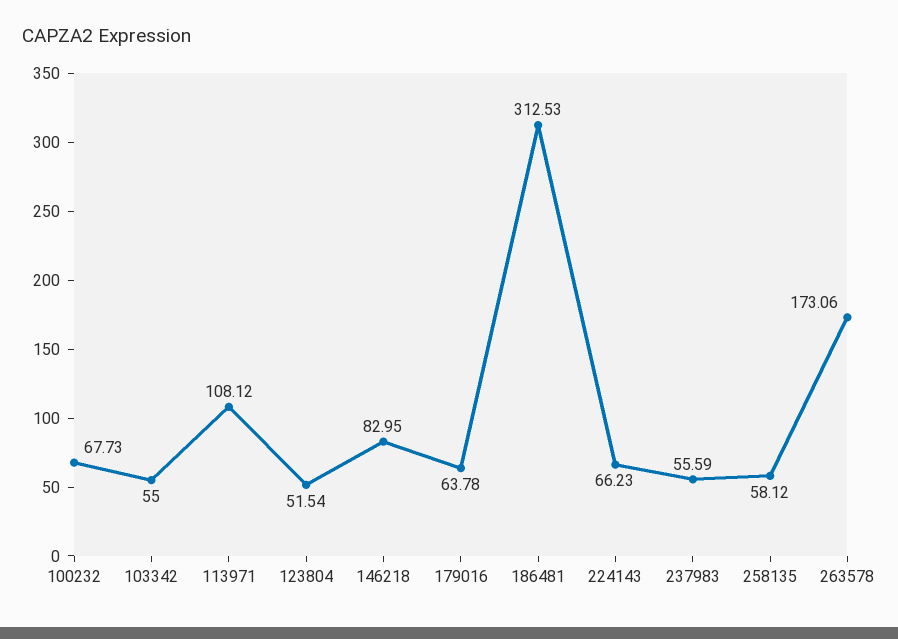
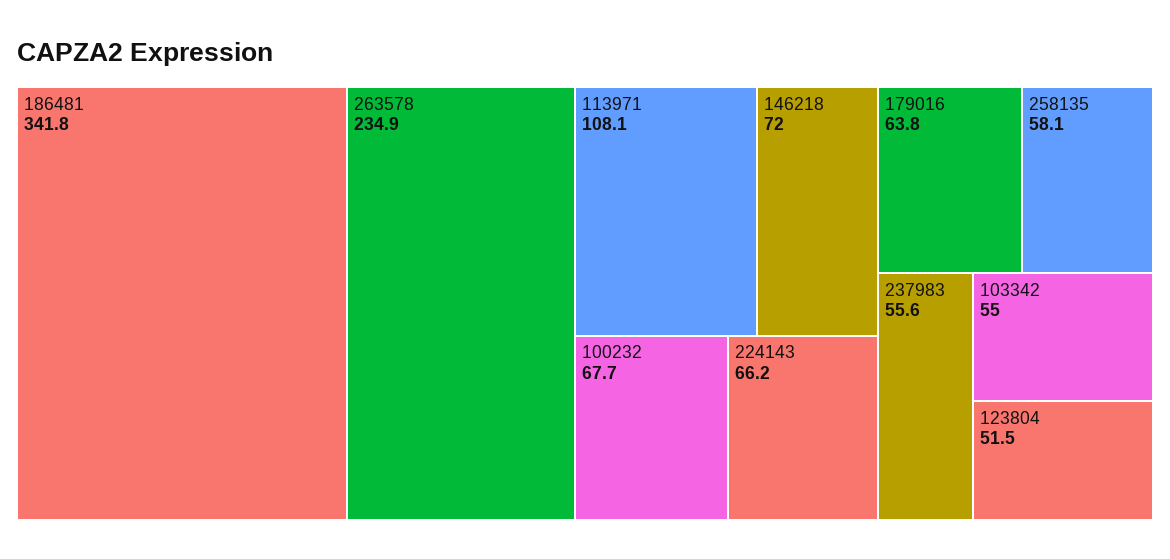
  {
    "100232": 67.73,
    "103342": 55,
    "113971": 108.12,
    "123804": 51.54,
-   "146218": 82.95,
+   "146218": 72,
    "179016": 63.78,
-   "186481": 312.53,
+   "186481": 341.8,
    "224143": 66.23,
    "237983": 55.59,
    "258135": 58.12,
-   "263578": 173.06
+   "263578": 234.9
  }

